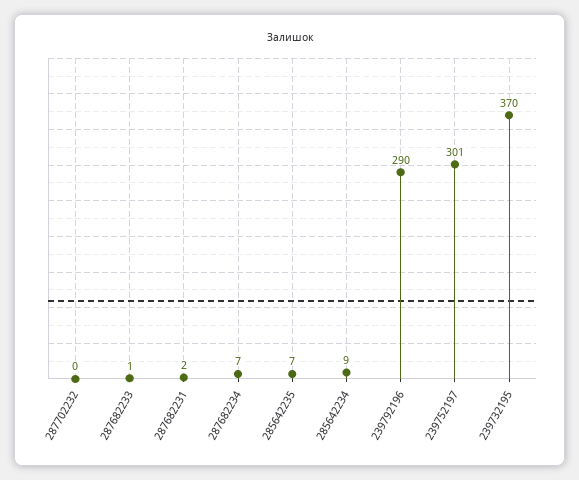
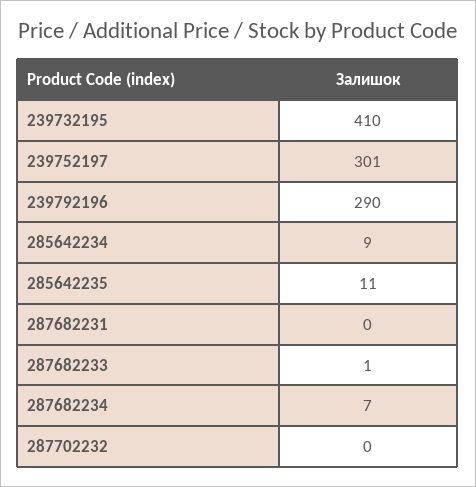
  {
    "287702232": 0,
    "287682233": 1,
-   "287682231": 2,
+   "287682231": 0,
    "287682234": 7,
-   "285642235": 7,
+   "285642235": 11,
    "285642234": 9,
    "239792196": 290,
    "239752197": 301,
-   "239732195": 370
+   "239732195": 410
  }

